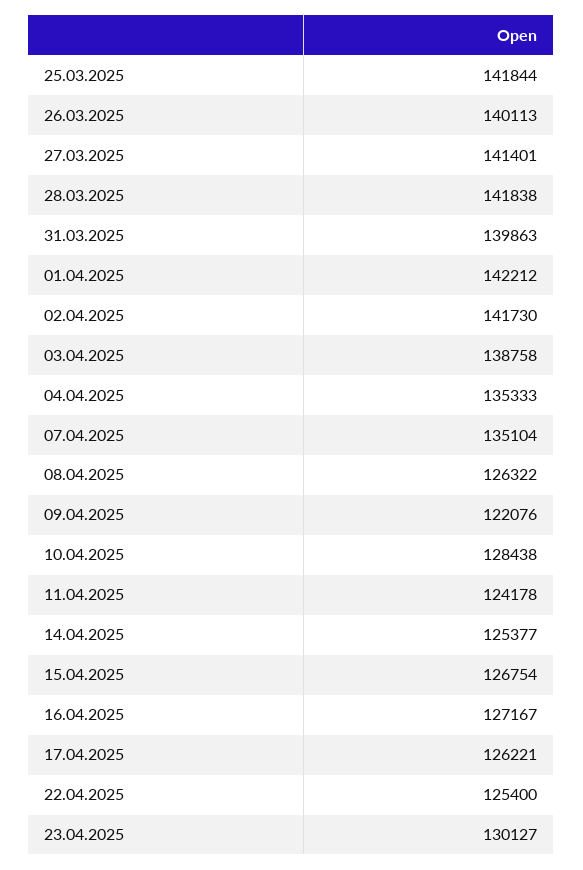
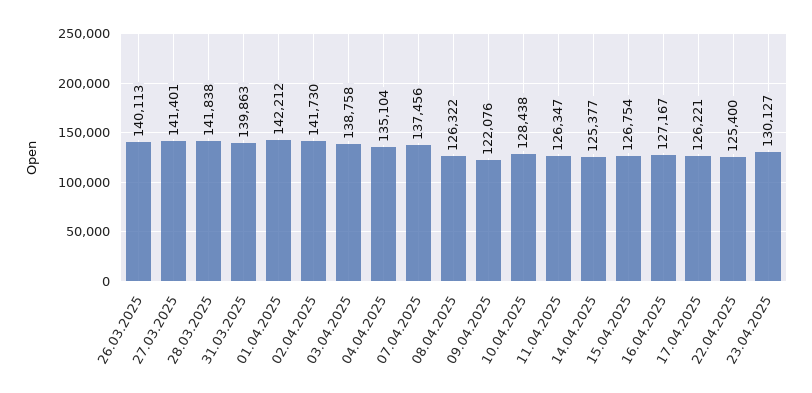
  {
-   "25.03.2025": 141844,
    "26.03.2025": 140113,
    "27.03.2025": 141401,
    "28.03.2025": 141838,
    "31.03.2025": 139863,
    "01.04.2025": 142212,
    "02.04.2025": 141730,
    "03.04.2025": 138758,
-   "04.04.2025": 135333,
+   "04.04.2025": 135104,
-   "07.04.2025": 135104,
+   "07.04.2025": 137456,
    "08.04.2025": 126322,
    "09.04.2025": 122076,
    "10.04.2025": 128438,
-   "11.04.2025": 124178,
+   "11.04.2025": 126347,
    "14.04.2025": 125377,
    "15.04.2025": 126754,
    "16.04.2025": 127167,
    "17.04.2025": 126221,
    "22.04.2025": 125400,
    "23.04.2025": 130127
  }

